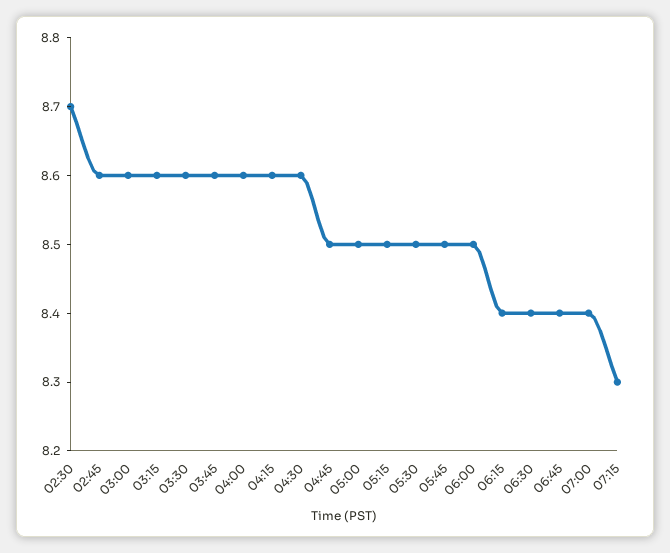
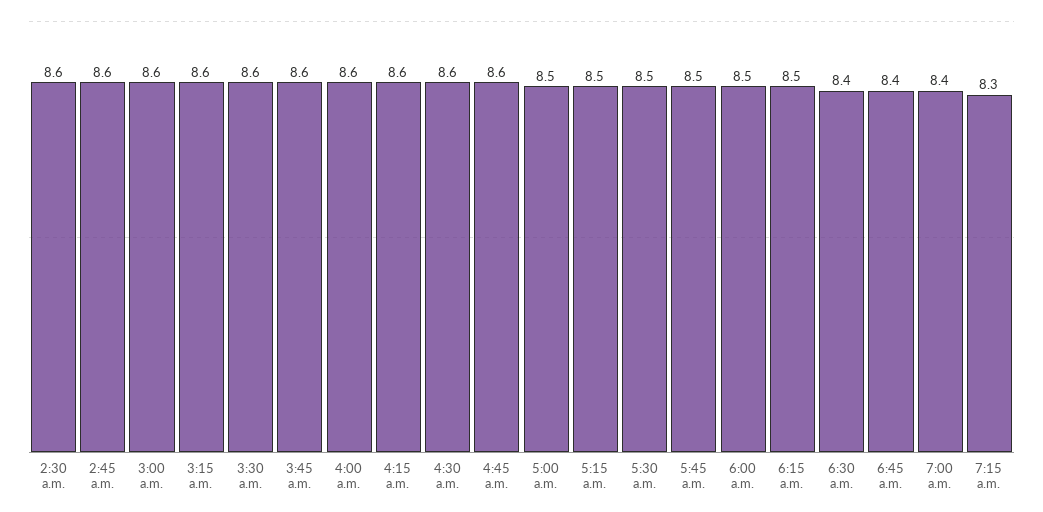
  {
-   "02:30": 8.7,
+   "02:30": 8.6,
    "02:45": 8.6,
    "03:00": 8.6,
    "03:15": 8.6,
    "03:30": 8.6,
    "03:45": 8.6,
    "04:00": 8.6,
    "04:15": 8.6,
    "04:30": 8.6,
-   "04:45": 8.5,
+   "04:45": 8.6,
    "05:00": 8.5,
    "05:15": 8.5,
    "05:30": 8.5,
    "05:45": 8.5,
    "06:00": 8.5,
-   "06:15": 8.4,
+   "06:15": 8.5,
    "06:30": 8.4,
    "06:45": 8.4,
    "07:00": 8.4,
    "07:15": 8.3
  }

